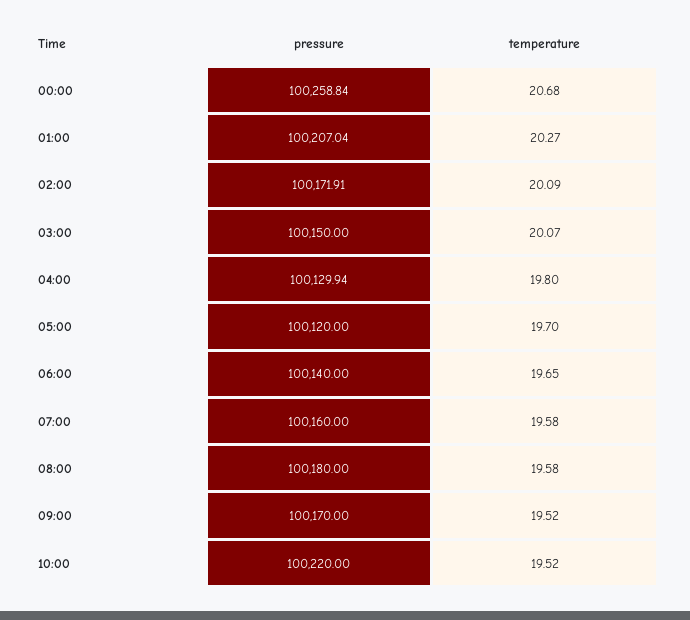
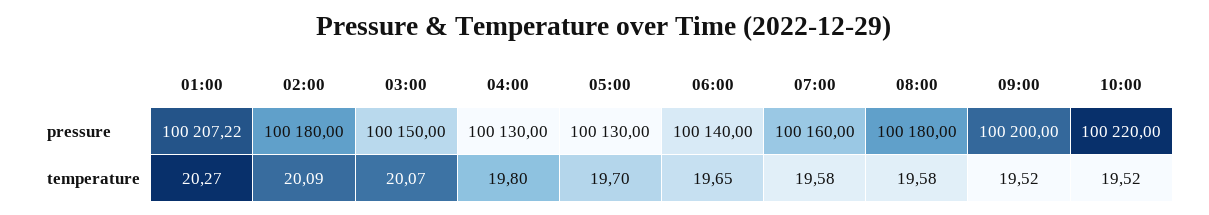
  {
    "pressure": {
-     "00:00": 100258.84,
-     "01:00": 100207.04,
+     "01:00": 100207.22,
-     "02:00": 100171.91,
+     "02:00": 100180,
      "03:00": 100150,
-     "04:00": 100129.94,
+     "04:00": 100130,
-     "05:00": 100120,
+     "05:00": 100130,
      "06:00": 100140,
      "07:00": 100160,
      "08:00": 100180,
-     "09:00": 100170,
+     "09:00": 100200,
      "10:00": 100220
    },
    "temperature": {
-     "00:00": 20.68,
      "01:00": 20.27,
      "02:00": 20.09,
      "03:00": 20.07,
      "04:00": 19.8,
      "05:00": 19.7,
      "06:00": 19.65,
      "07:00": 19.58,
      "08:00": 19.58,
      "09:00": 19.52,
      "10:00": 19.52
    }
  }

